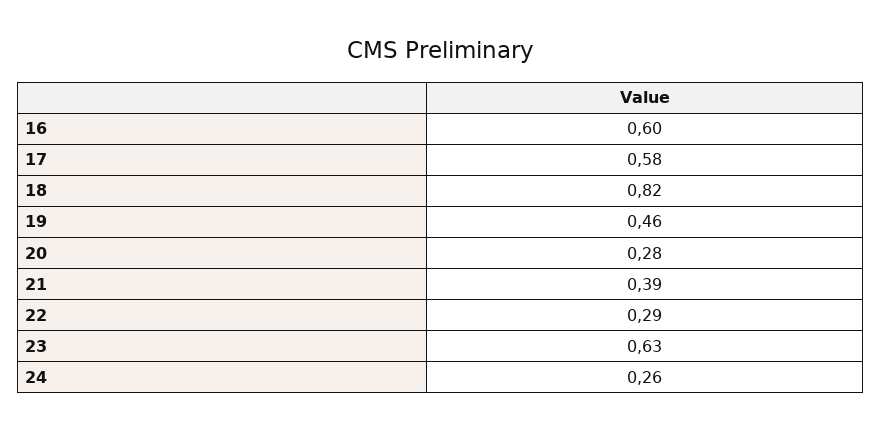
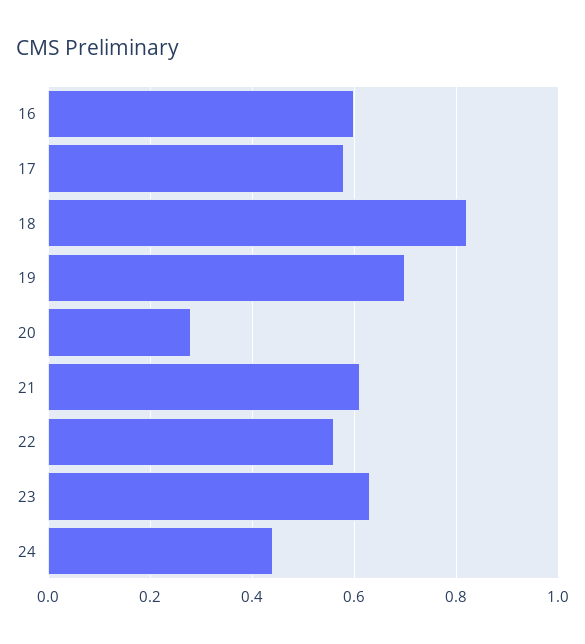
  {
    "16": 0.6,
    "17": 0.58,
    "18": 0.82,
-   "19": 0.46,
+   "19": 0.7,
    "20": 0.28,
-   "21": 0.39,
+   "21": 0.6,
-   "22": 0.29,
+   "22": 0.55,
    "23": 0.63,
-   "24": 0.26
+   "24": 0.45
  }

